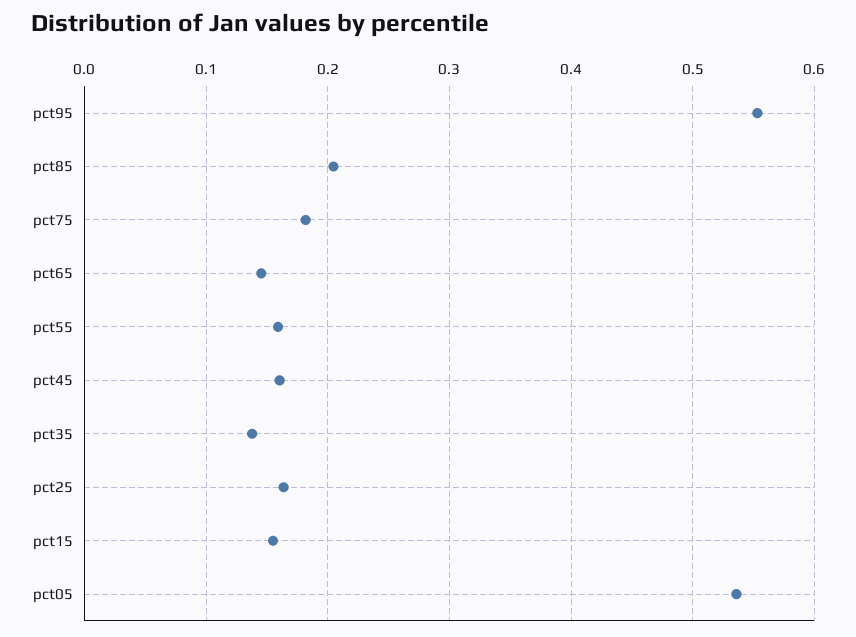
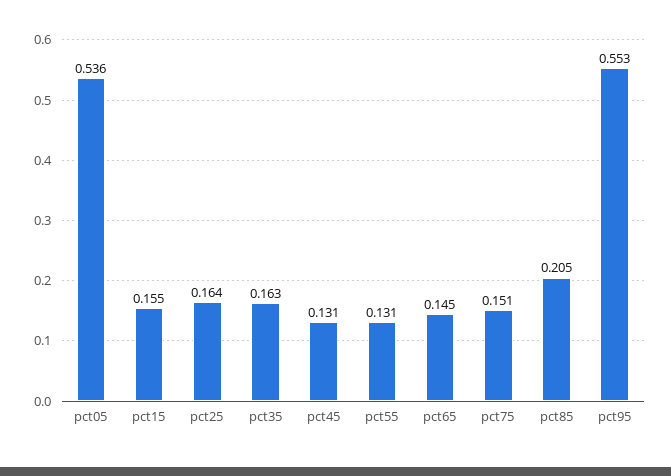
  {
    "pct95": 0.553,
    "pct85": 0.205,
-   "pct75": 0.18,
+   "pct75": 0.151,
    "pct65": 0.145,
-   "pct55": 0.16,
+   "pct55": 0.131,
-   "pct45": 0.16,
+   "pct45": 0.131,
-   "pct35": 0.14,
+   "pct35": 0.163,
    "pct25": 0.164,
    "pct15": 0.155,
    "pct05": 0.536
  }

